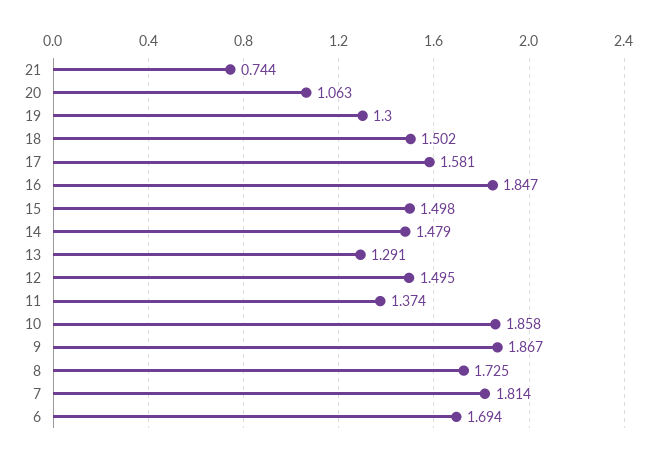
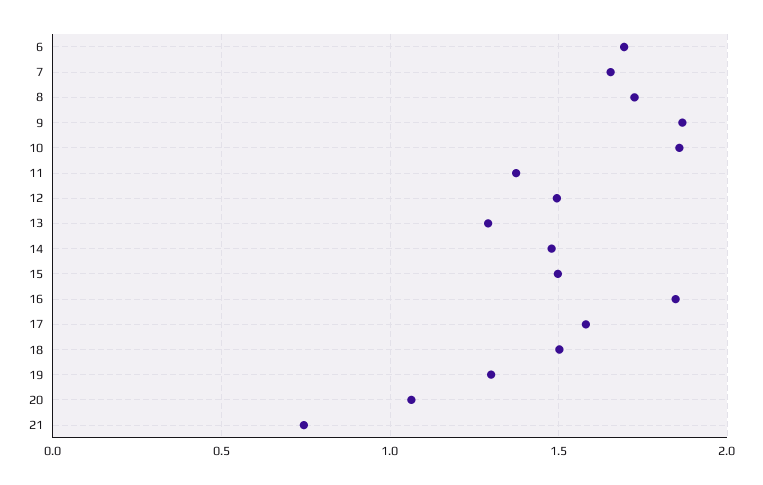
  {
    "21": 0.744,
    "20": 1.063,
    "19": 1.3,
    "18": 1.502,
    "17": 1.581,
    "16": 1.847,
    "15": 1.498,
    "14": 1.479,
    "13": 1.291,
    "12": 1.495,
    "11": 1.374,
    "10": 1.858,
    "9": 1.867,
    "8": 1.725,
-   "7": 1.814,
+   "7": 1.65,
    "6": 1.694
  }

